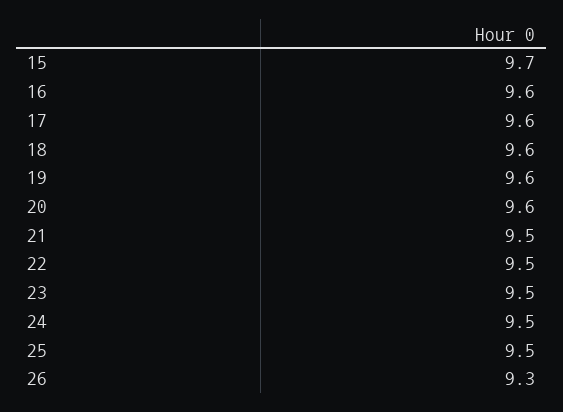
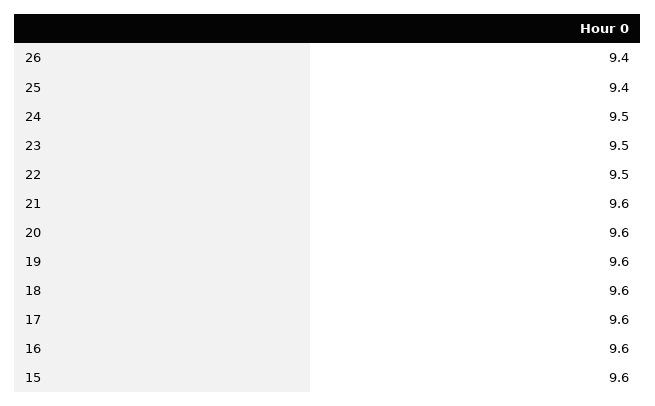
  {
-   "15": 9.7,
+   "15": 9.6,
    "16": 9.6,
    "17": 9.6,
    "18": 9.6,
    "19": 9.6,
    "20": 9.6,
-   "21": 9.5,
+   "21": 9.6,
    "22": 9.5,
    "23": 9.5,
    "24": 9.5,
-   "25": 9.5,
+   "25": 9.4,
-   "26": 9.3
+   "26": 9.4
  }

